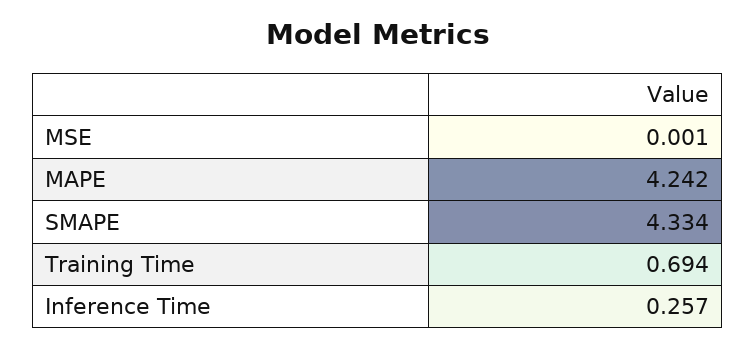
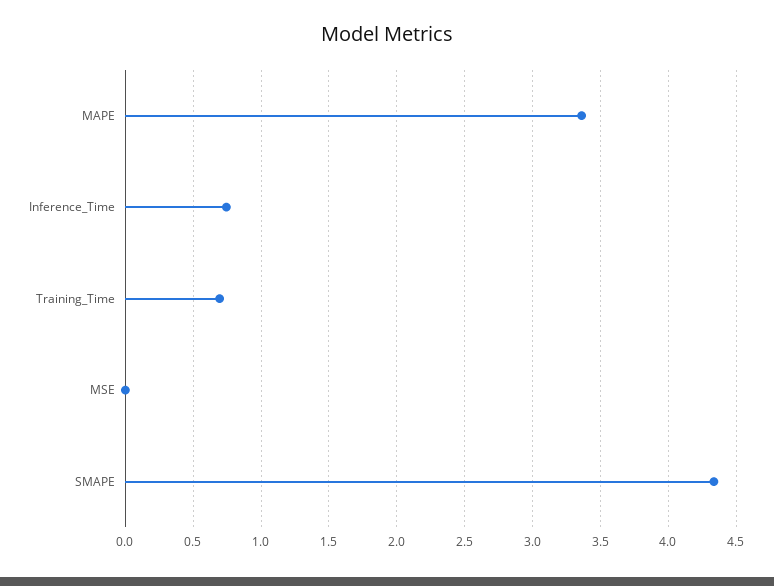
  {
    "MSE": 0.001,
-   "MAPE": 4.242,
+   "MAPE": 3.35,
    "SMAPE": 4.334,
    "Training Time": 0.694,
-   "Inference Time": 0.257
+   "Inference Time": 0.75
  }

